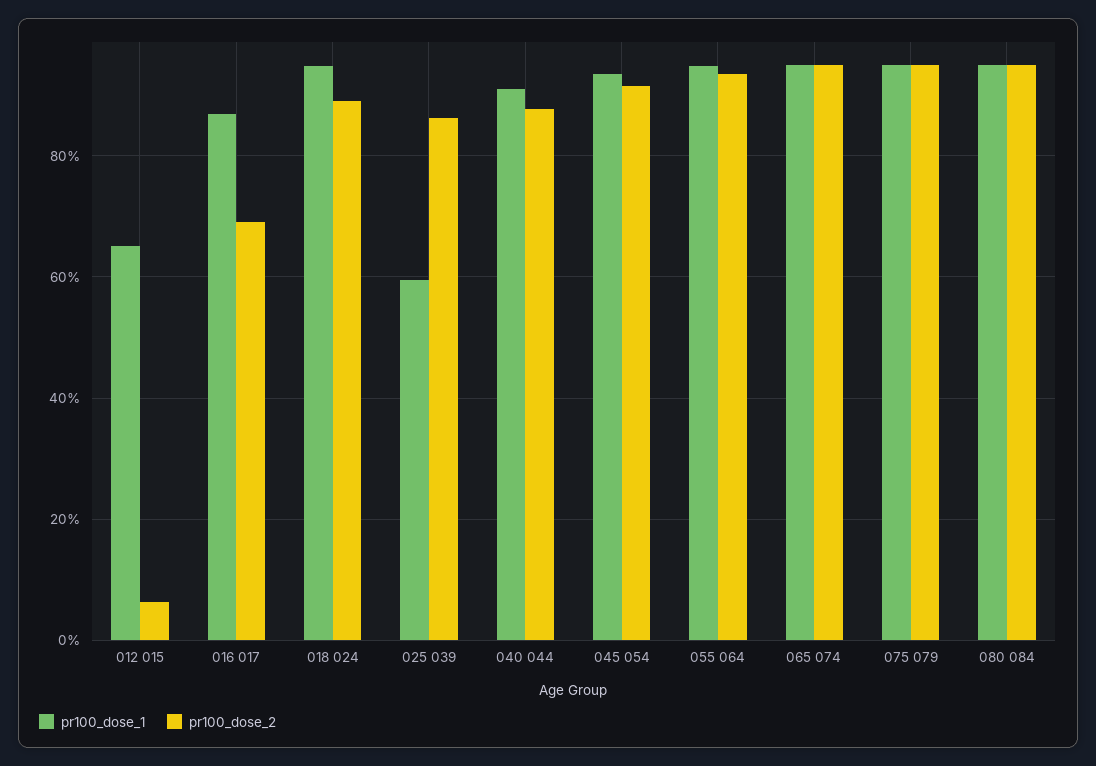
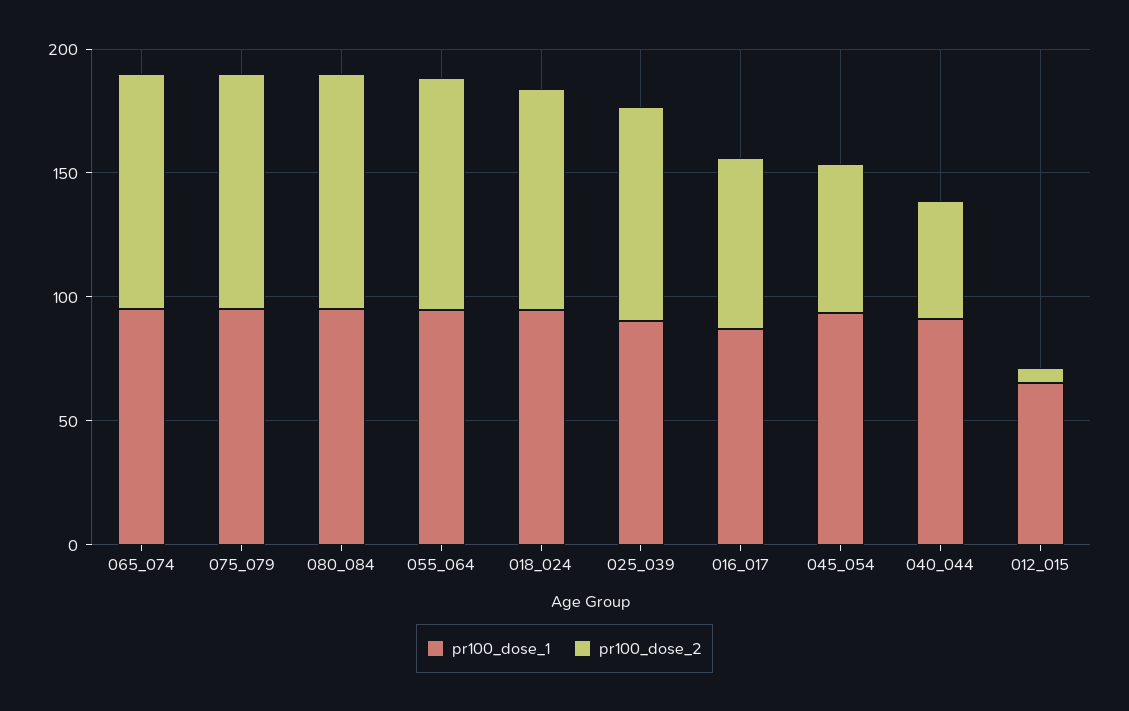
  {
    "pr100_dose_1": {
      "012 015": 66,
      "016 017": 86,
      "018 024": 94,
-     "025 039": 60,
+     "025 039": 90,
      "040 044": 92,
      "045 054": 94,
      "055 064": 94,
      "065 074": 96,
      "075 079": 96,
      "080 084": 96
    },
    "pr100_dose_2": {
      "012 015": 6,
      "016 017": 70,
      "018 024": 90,
      "025 039": 86,
-     "040 044": 88,
+     "040 044": 50,
-     "045 054": 92,
+     "045 054": 60,
      "055 064": 94,
      "065 074": 96,
      "075 079": 96,
      "080 084": 96
    }
  }

